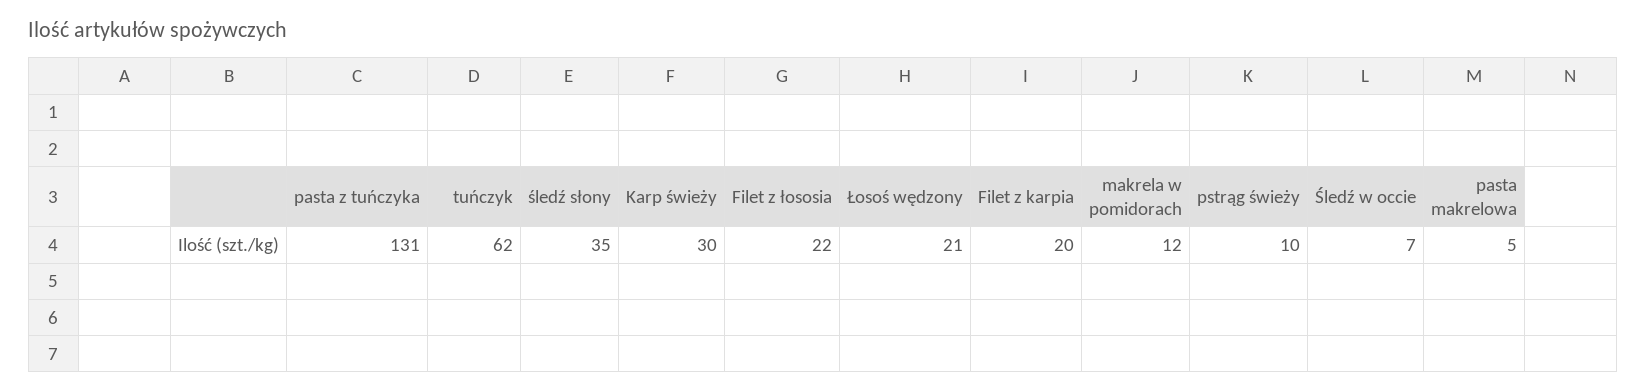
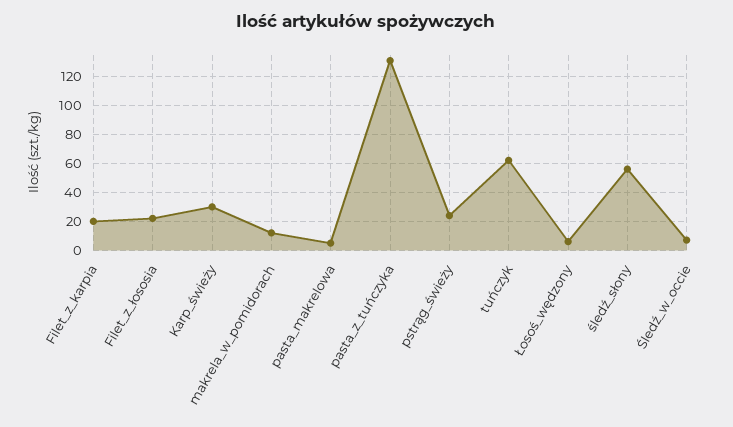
  {
    "pasta z tuńczyka": 131,
    "tuńczyk": 62,
-   "śledź słony": 35,
+   "śledź słony": 55,
    "Karp świeży": 30,
    "Filet z łososia": 22,
-   "Łosoś wędzony": 21,
+   "Łosoś wędzony": 5,
    "Filet z karpia": 20,
    "makrela w pomidorach": 12,
-   "pstrąg świeży": 10,
+   "pstrąg świeży": 25,
    "Śledź w occie": 7,
    "pasta makrelowa": 5
  }

